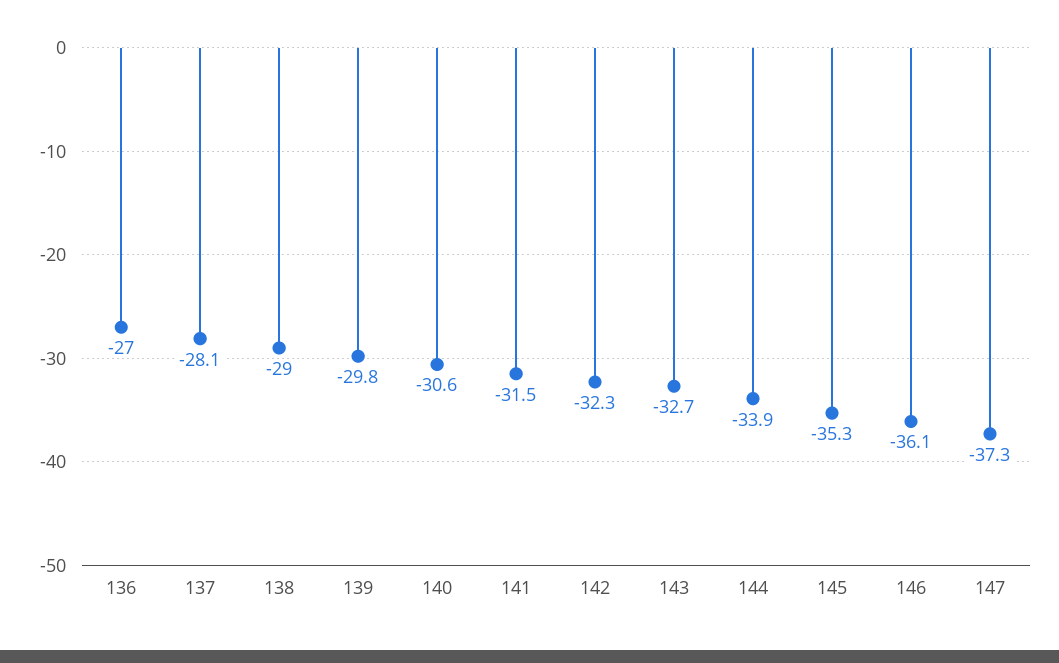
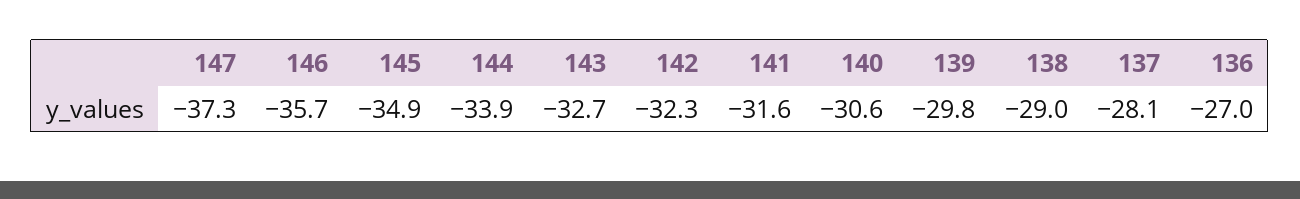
  {
    "136": -27,
    "137": -28.1,
    "138": -29,
    "139": -29.8,
    "140": -30.6,
-   "141": -31.5,
+   "141": -31.6,
    "142": -32.3,
    "143": -32.7,
    "144": -33.9,
-   "145": -35.3,
+   "145": -34.9,
-   "146": -36.1,
+   "146": -35.7,
    "147": -37.3
  }

